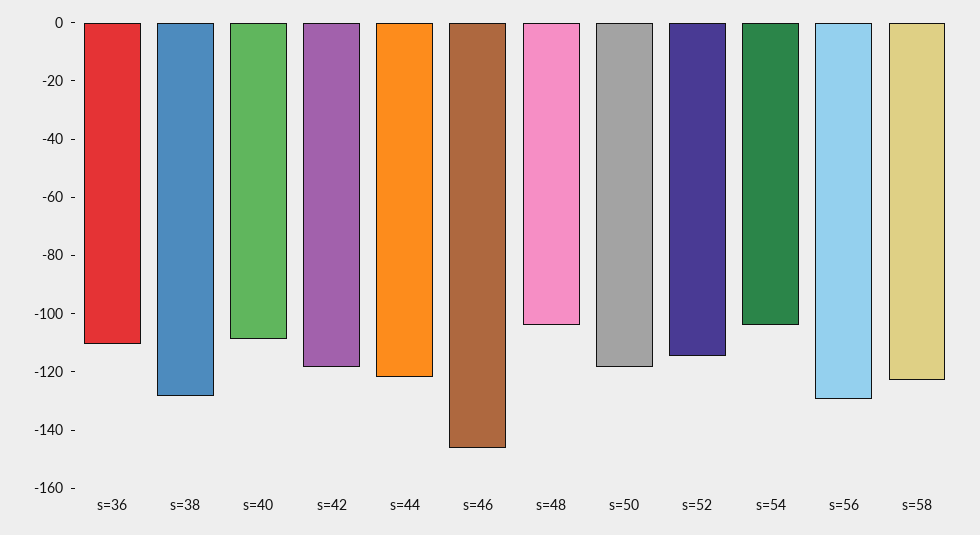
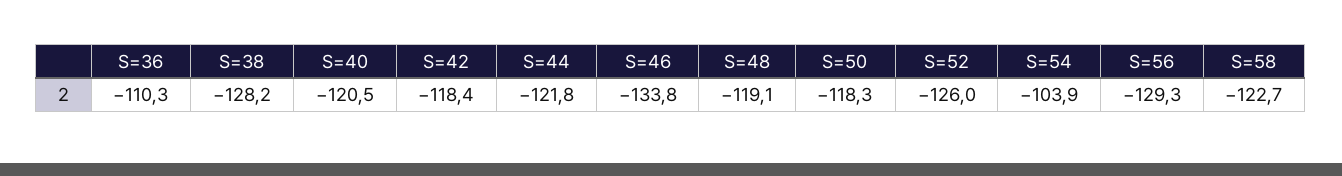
  {
    "s=36": -110.3,
    "s=38": -128.2,
-   "s=40": -110,
+   "s=40": -120.5,
    "s=42": -118.4,
    "s=44": -121.8,
-   "s=46": -145,
+   "s=46": -133.8,
-   "s=48": -105,
+   "s=48": -119.1,
    "s=50": -118.3,
-   "s=52": -115,
+   "s=52": -126,
    "s=54": -103.9,
    "s=56": -129.3,
    "s=58": -122.7
  }

